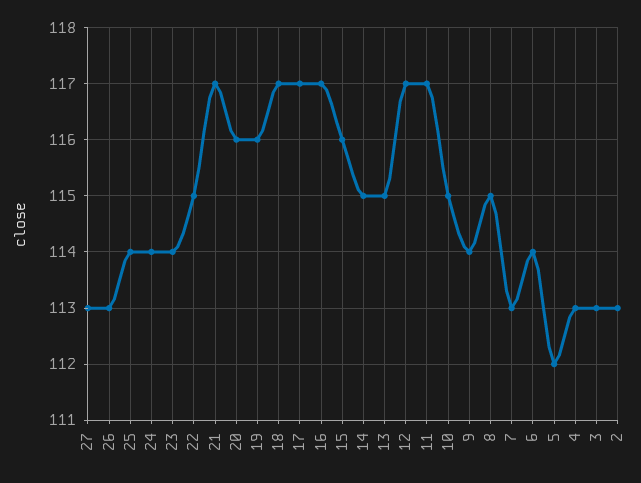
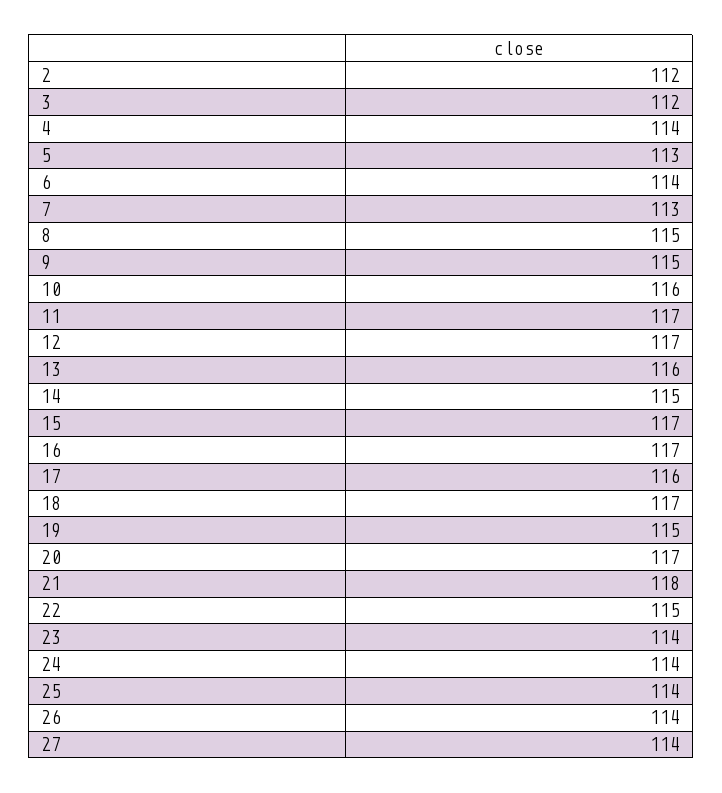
  {
-   "27": 113,
+   "27": 114,
-   "26": 113,
+   "26": 114,
    "25": 114,
    "24": 114,
    "23": 114,
    "22": 115,
-   "21": 117,
+   "21": 118,
-   "20": 116,
+   "20": 117,
-   "19": 116,
+   "19": 115,
    "18": 117,
-   "17": 117,
+   "17": 116,
    "16": 117,
-   "15": 116,
+   "15": 117,
    "14": 115,
-   "13": 115,
+   "13": 116,
    "12": 117,
    "11": 117,
-   "10": 115,
+   "10": 116,
-   "9": 114,
+   "9": 115,
    "8": 115,
    "7": 113,
    "6": 114,
-   "5": 112,
+   "5": 113,
-   "4": 113,
+   "4": 114,
-   "3": 113,
+   "3": 112,
-   "2": 113
+   "2": 112
  }

